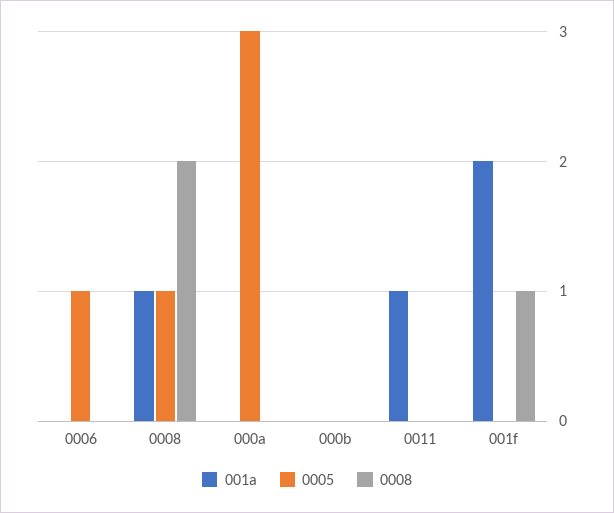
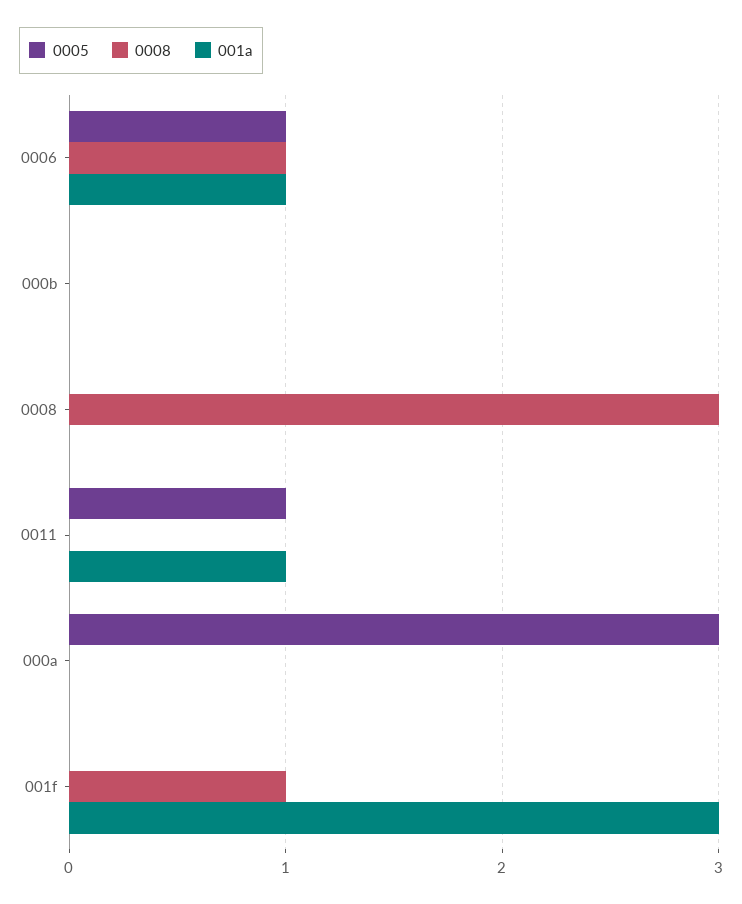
  {
    "001a": {
-     "0006": 0,
+     "0006": 1,
-     "0008": 1,
+     "0008": 0,
      "000a": 0,
      "000b": 0,
      "0011": 1,
-     "001f": 2
+     "001f": 3
    },
    "0005": {
      "0006": 1,
-     "0008": 1,
+     "0008": 0,
      "000a": 3,
      "000b": 0,
-     "0011": 0,
+     "0011": 1,
      "001f": 0
    },
    "0008": {
-     "0006": 0,
+     "0006": 1,
-     "0008": 2,
+     "0008": 3,
      "000a": 0,
      "000b": 0,
      "0011": 0,
      "001f": 1
    }
  }

